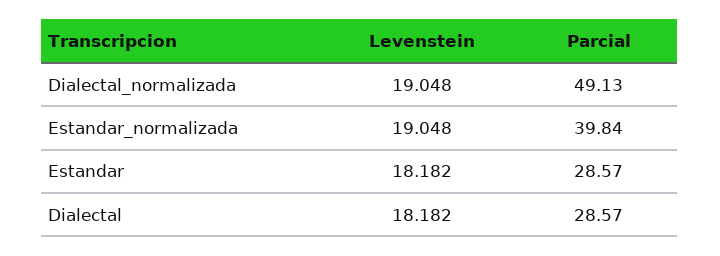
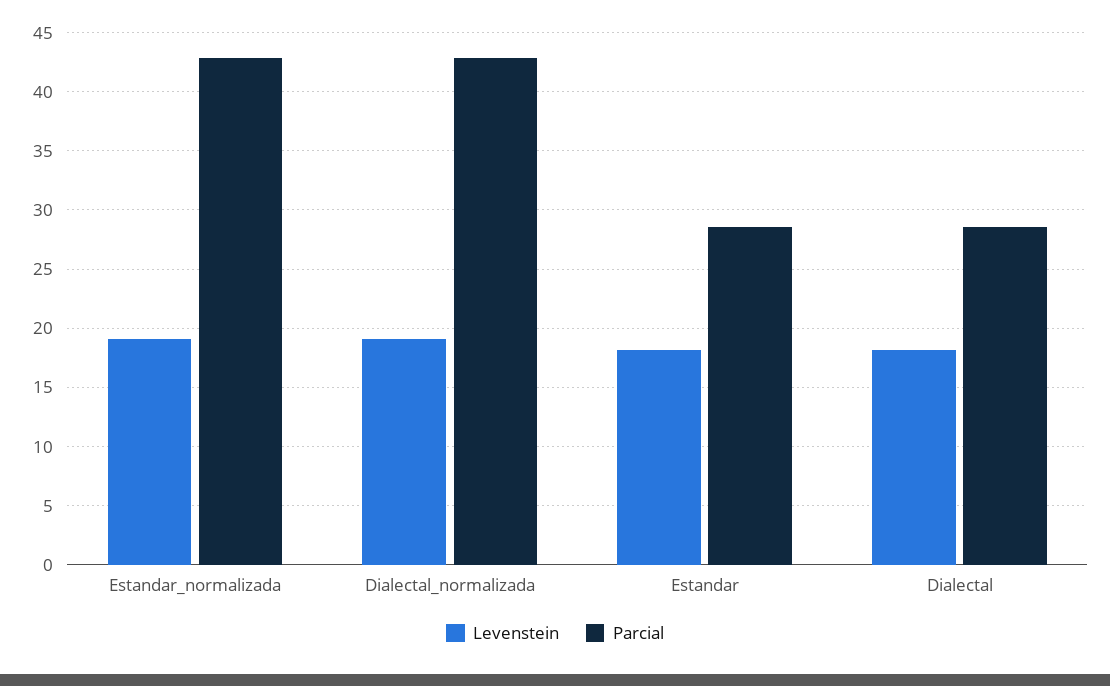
  {
    "Levenstein": {
      "Dialectal_normalizada": 19.048,
      "Estandar_normalizada": 19.048,
      "Estandar": 18.182,
      "Dialectal": 18.182
    },
    "Parcial": {
-     "Dialectal_normalizada": 49.13,
+     "Dialectal_normalizada": 43,
-     "Estandar_normalizada": 39.84,
+     "Estandar_normalizada": 43,
      "Estandar": 28.57,
      "Dialectal": 28.57
    }
  }

